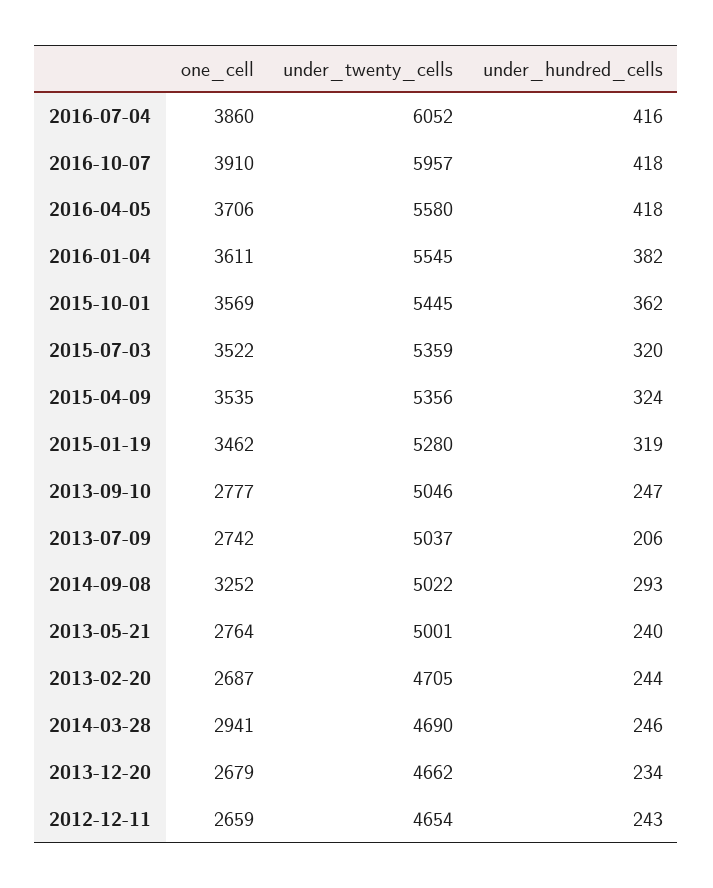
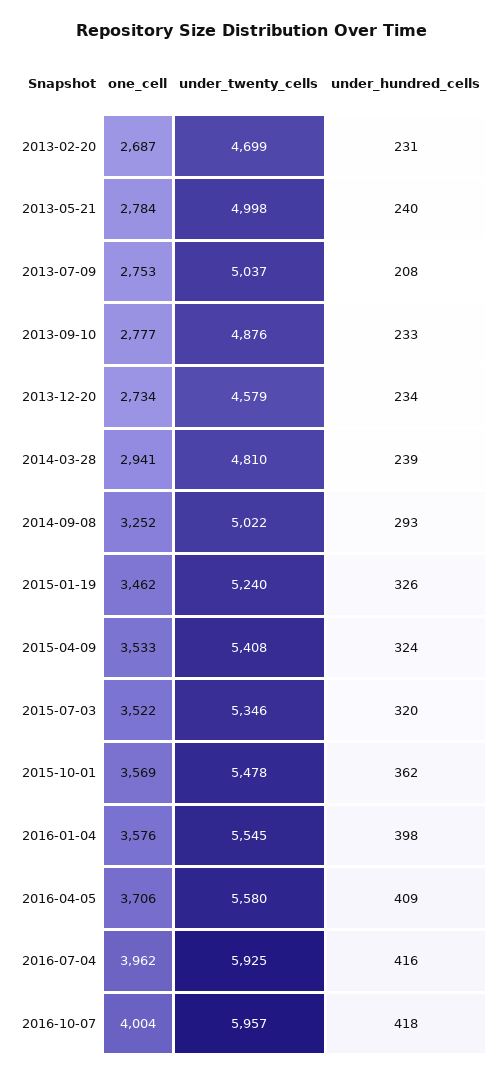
  {
    "one_cell": {
-     "2016-07-04": 3860,
+     "2016-07-04": 3962,
-     "2016-10-07": 3910,
+     "2016-10-07": 4004,
      "2016-04-05": 3706,
-     "2016-01-04": 3611,
+     "2016-01-04": 3576,
      "2015-10-01": 3569,
      "2015-07-03": 3522,
-     "2015-04-09": 3535,
+     "2015-04-09": 3533,
      "2015-01-19": 3462,
      "2013-09-10": 2777,
-     "2013-07-09": 2742,
+     "2013-07-09": 2753,
      "2014-09-08": 3252,
-     "2013-05-21": 2764,
+     "2013-05-21": 2784,
      "2013-02-20": 2687,
      "2014-03-28": 2941,
-     "2013-12-20": 2679,
+     "2013-12-20": 2734
-     "2012-12-11": 2659
    },
    "under_twenty_cells": {
-     "2016-07-04": 6052,
+     "2016-07-04": 5925,
      "2016-10-07": 5957,
      "2016-04-05": 5580,
      "2016-01-04": 5545,
-     "2015-10-01": 5445,
+     "2015-10-01": 5478,
-     "2015-07-03": 5359,
+     "2015-07-03": 5346,
-     "2015-04-09": 5356,
+     "2015-04-09": 5408,
-     "2015-01-19": 5280,
+     "2015-01-19": 5240,
-     "2013-09-10": 5046,
+     "2013-09-10": 4876,
      "2013-07-09": 5037,
      "2014-09-08": 5022,
-     "2013-05-21": 5001,
+     "2013-05-21": 4998,
-     "2013-02-20": 4705,
+     "2013-02-20": 4699,
-     "2014-03-28": 4690,
+     "2014-03-28": 4810,
-     "2013-12-20": 4662,
+     "2013-12-20": 4579
-     "2012-12-11": 4654
    },
    "under_hundred_cells": {
      "2016-07-04": 416,
      "2016-10-07": 418,
-     "2016-04-05": 418,
+     "2016-04-05": 409,
-     "2016-01-04": 382,
+     "2016-01-04": 398,
      "2015-10-01": 362,
      "2015-07-03": 320,
      "2015-04-09": 324,
-     "2015-01-19": 319,
+     "2015-01-19": 326,
-     "2013-09-10": 247,
+     "2013-09-10": 233,
-     "2013-07-09": 206,
+     "2013-07-09": 208,
      "2014-09-08": 293,
      "2013-05-21": 240,
-     "2013-02-20": 244,
+     "2013-02-20": 231,
-     "2014-03-28": 246,
+     "2014-03-28": 239,
-     "2013-12-20": 234,
+     "2013-12-20": 234
-     "2012-12-11": 243
    }
  }

